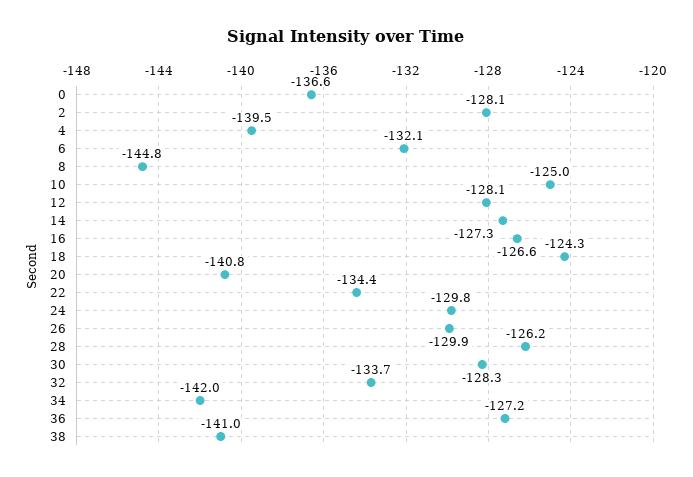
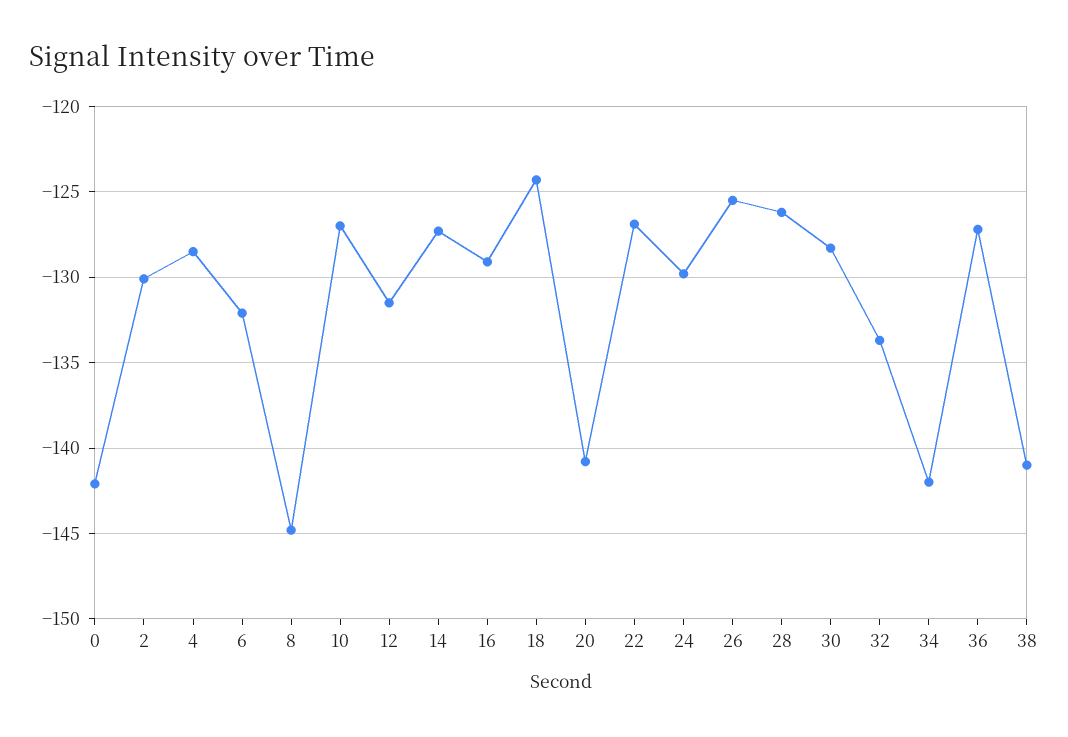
  {
-   "0": -136.6,
+   "0": -142,
-   "2": -128.1,
+   "2": -130,
-   "4": -139.5,
+   "4": -128.5,
    "6": -132.1,
    "8": -144.8,
-   "10": -125,
+   "10": -127,
-   "12": -128.1,
+   "12": -131.5,
    "14": -127.3,
-   "16": -126.6,
+   "16": -129,
    "18": -124.3,
    "20": -140.8,
-   "22": -134.4,
+   "22": -127,
    "24": -129.8,
-   "26": -129.9,
+   "26": -125.5,
    "28": -126.2,
    "30": -128.3,
    "32": -133.7,
    "34": -142,
    "36": -127.2,
    "38": -141
  }

